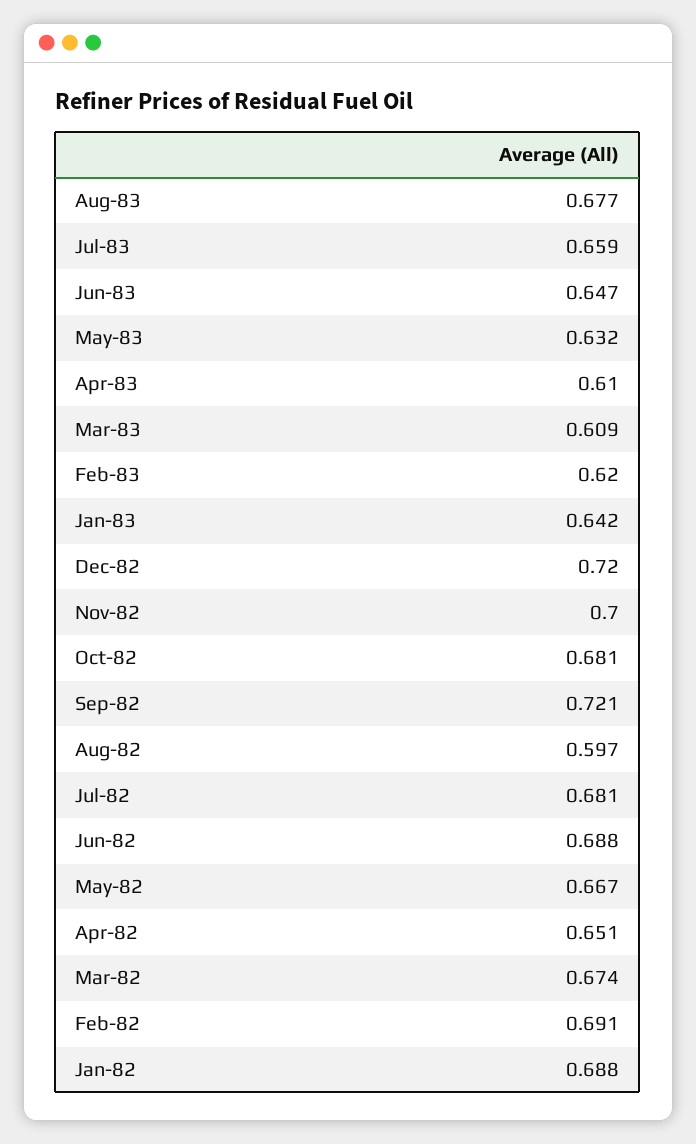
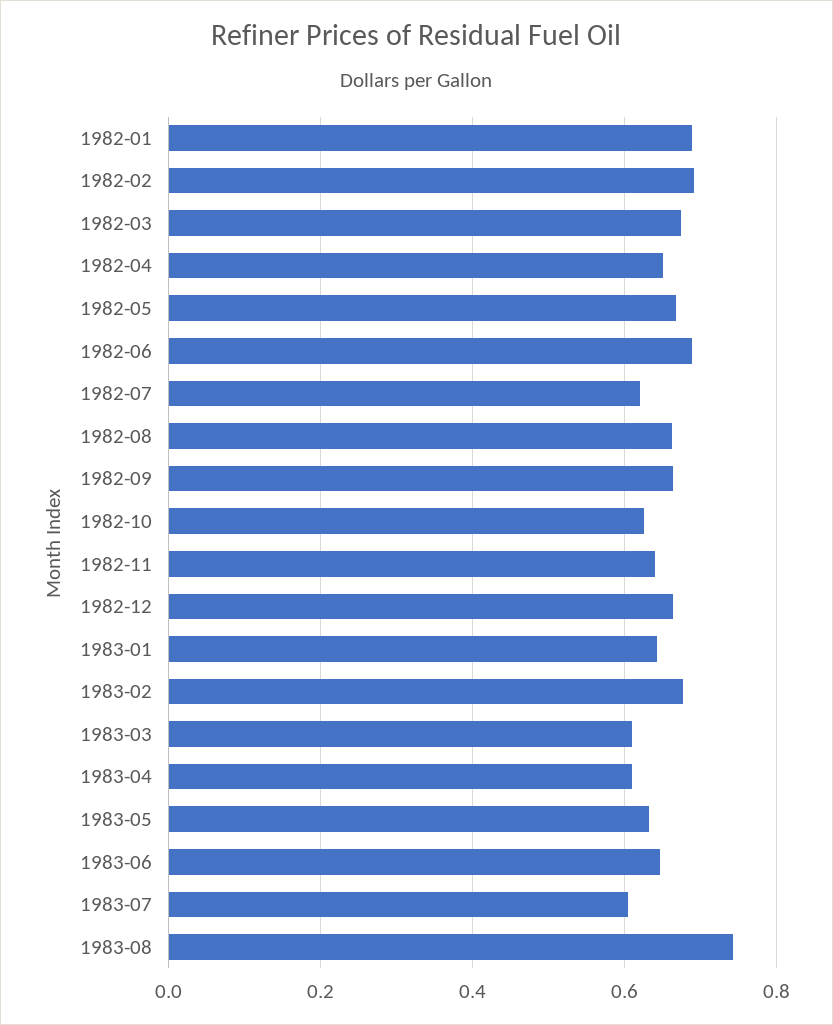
  {
-   "Aug-83": 0.677,
+   "Aug-83": 0.74,
-   "Jul-83": 0.659,
+   "Jul-83": 0.6,
    "Jun-83": 0.647,
    "May-83": 0.632,
    "Apr-83": 0.61,
    "Mar-83": 0.609,
-   "Feb-83": 0.62,
+   "Feb-83": 0.68,
    "Jan-83": 0.642,
-   "Dec-82": 0.72,
+   "Dec-82": 0.66,
-   "Nov-82": 0.7,
+   "Nov-82": 0.64,
-   "Oct-82": 0.681,
+   "Oct-82": 0.62,
-   "Sep-82": 0.721,
+   "Sep-82": 0.66,
-   "Aug-82": 0.597,
+   "Aug-82": 0.66,
-   "Jul-82": 0.681,
+   "Jul-82": 0.62,
    "Jun-82": 0.688,
    "May-82": 0.667,
    "Apr-82": 0.651,
    "Mar-82": 0.674,
    "Feb-82": 0.691,
    "Jan-82": 0.688
  }

